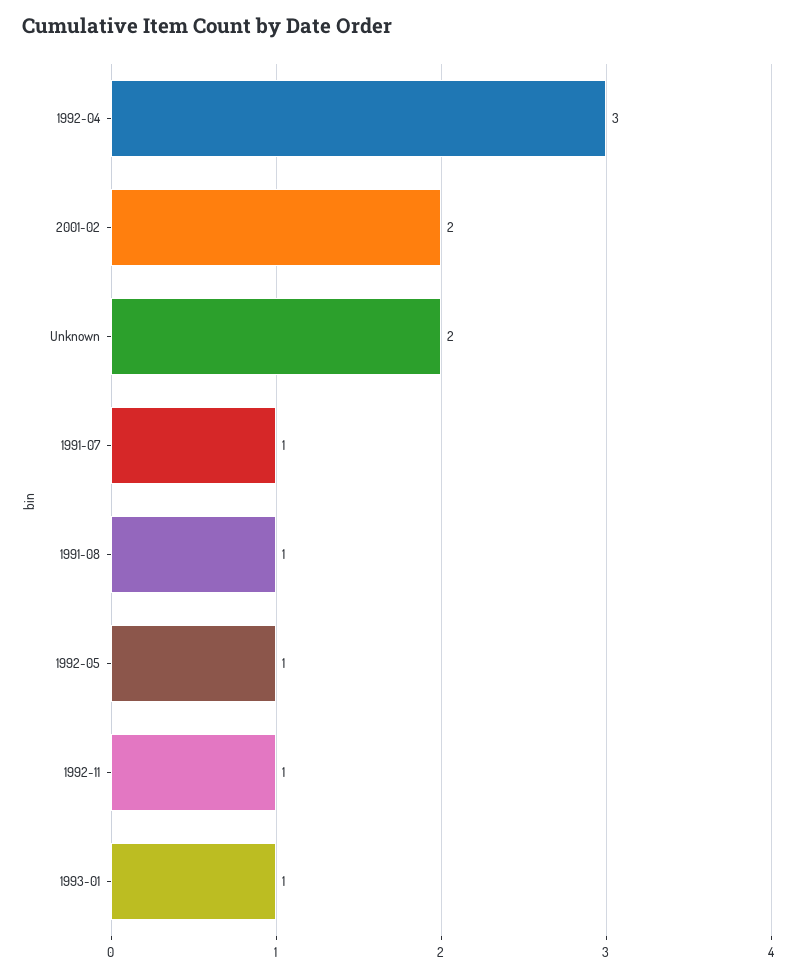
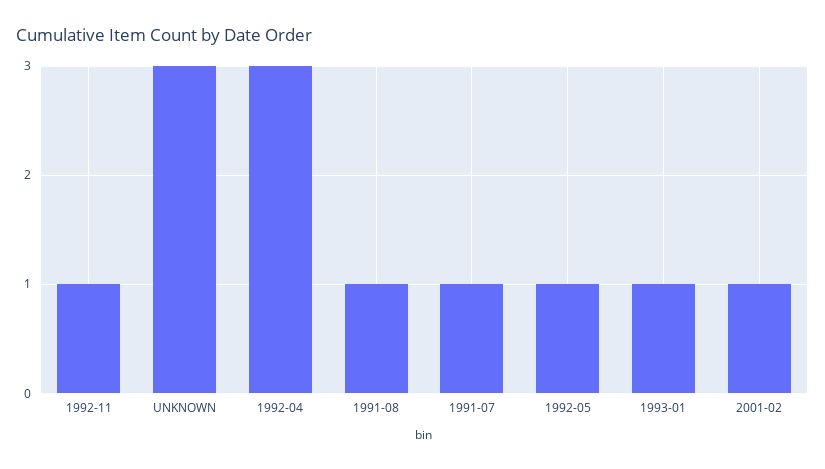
  {
    "1992-04": 3,
-   "2001-02": 2,
+   "2001-02": 1,
-   "Unknown": 2,
+   "Unknown": 3,
    "1991-07": 1,
    "1991-08": 1,
    "1992-05": 1,
    "1992-11": 1,
    "1993-01": 1
  }

